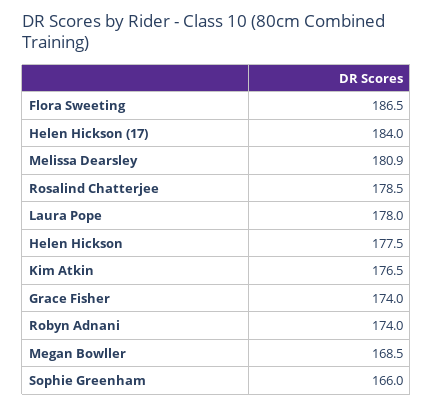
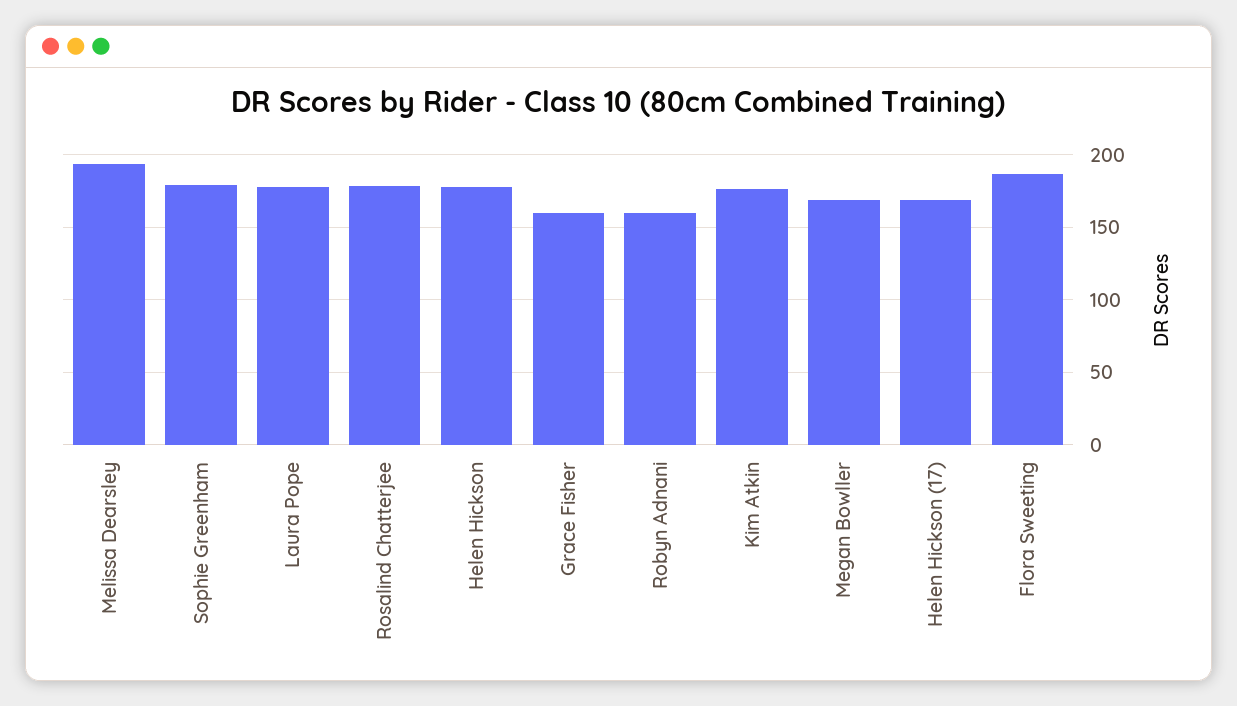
  {
    "Flora Sweeting": 186.5,
-   "Helen Hickson (17)": 184,
+   "Helen Hickson (17)": 170,
-   "Melissa Dearsley": 180.9,
+   "Melissa Dearsley": 195,
    "Rosalind Chatterjee": 178.5,
    "Laura Pope": 178,
    "Helen Hickson": 177.5,
    "Kim Atkin": 176.5,
-   "Grace Fisher": 174,
+   "Grace Fisher": 160,
-   "Robyn Adnani": 174,
+   "Robyn Adnani": 160,
    "Megan Bowller": 168.5,
-   "Sophie Greenham": 166
+   "Sophie Greenham": 180
  }

